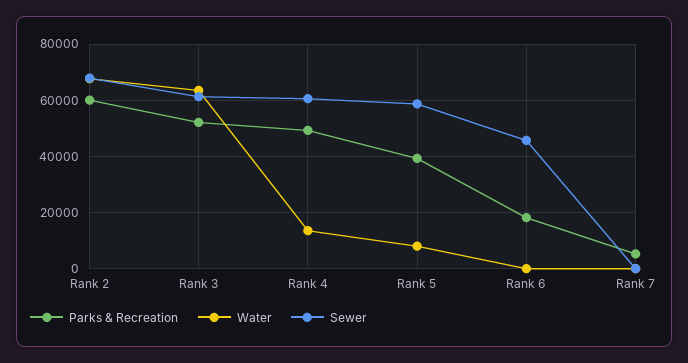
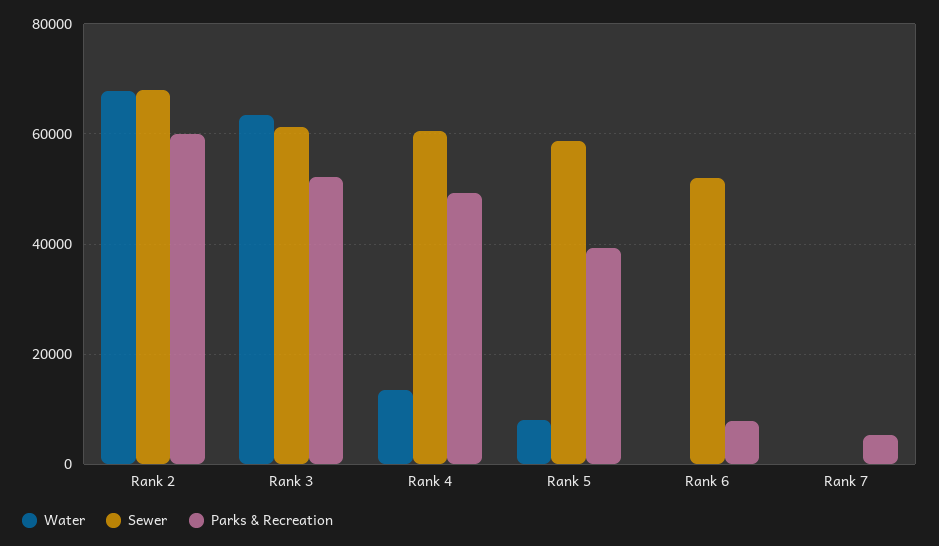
  {
    "Parks & Recreation": {
      "Rank 2": 60000,
      "Rank 3": 52000,
      "Rank 4": 50000,
      "Rank 5": 40000,
-     "Rank 6": 17500,
+     "Rank 6": 8000,
      "Rank 7": 6000
    },
    "Water": {
      "Rank 2": 68000,
      "Rank 3": 64000,
      "Rank 4": 14000,
      "Rank 5": 8000,
      "Rank 6": 0,
      "Rank 7": 0
    },
    "Sewer": {
      "Rank 2": 68000,
      "Rank 3": 62000,
      "Rank 4": 60000,
      "Rank 5": 58000,
-     "Rank 6": 45000,
+     "Rank 6": 52000,
      "Rank 7": 0
    }
  }

